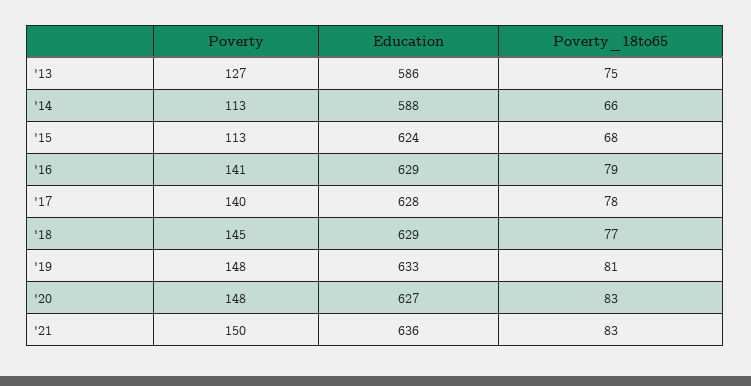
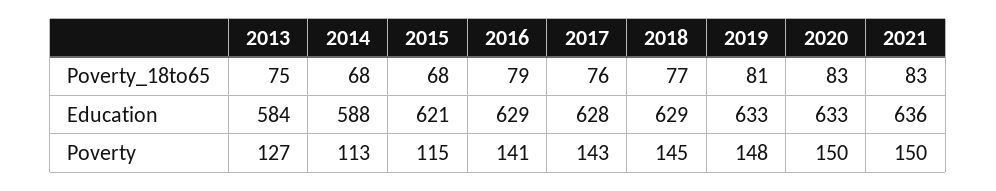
  {
    "Poverty": {
      "'13": 127,
      "'14": 113,
-     "'15": 113,
+     "'15": 115,
      "'16": 141,
-     "'17": 140,
+     "'17": 143,
      "'18": 145,
      "'19": 148,
-     "'20": 148,
+     "'20": 150,
      "'21": 150
    },
    "Education": {
-     "'13": 586,
+     "'13": 584,
      "'14": 588,
-     "'15": 624,
+     "'15": 621,
      "'16": 629,
      "'17": 628,
      "'18": 629,
      "'19": 633,
-     "'20": 627,
+     "'20": 633,
      "'21": 636
    },
    "Poverty_18to65": {
      "'13": 75,
-     "'14": 66,
+     "'14": 68,
      "'15": 68,
      "'16": 79,
-     "'17": 78,
+     "'17": 76,
      "'18": 77,
      "'19": 81,
      "'20": 83,
      "'21": 83
    }
  }

